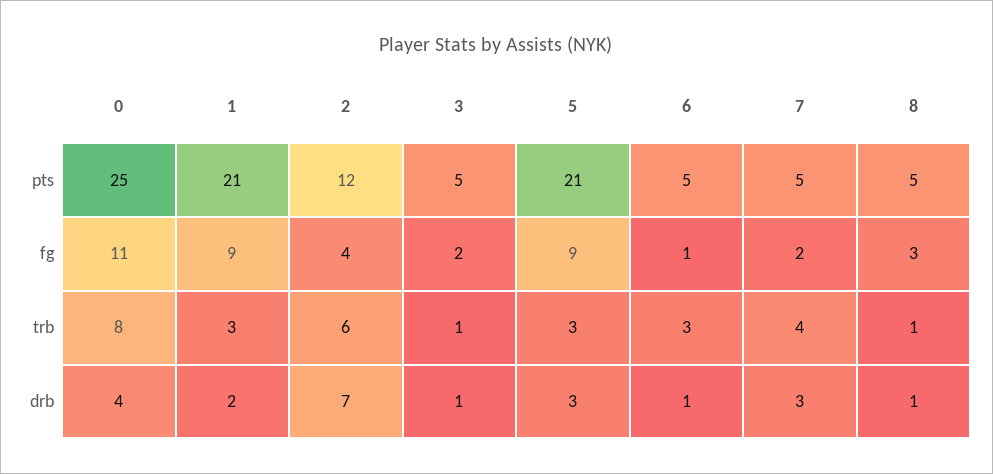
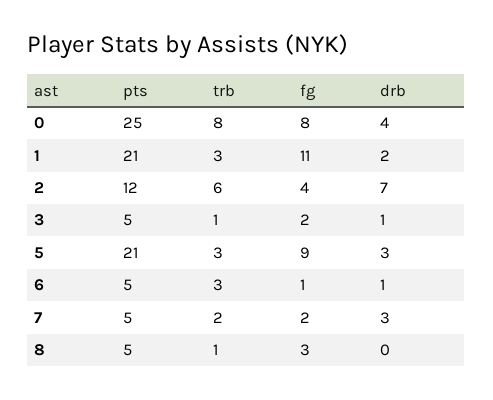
  {
    "0": {
      "pts": 25,
-     "fg": 11,
+     "fg": 8,
      "trb": 8,
      "drb": 4
    },
    "1": {
      "pts": 21,
-     "fg": 9,
+     "fg": 11,
      "trb": 3,
      "drb": 2
    },
    "2": {
      "pts": 12,
      "fg": 4,
      "trb": 6,
      "drb": 7
    },
    "3": {
      "pts": 5,
      "fg": 2,
      "trb": 1,
      "drb": 1
    },
    "5": {
      "pts": 21,
      "fg": 9,
      "trb": 3,
      "drb": 3
    },
    "6": {
      "pts": 5,
      "fg": 1,
      "trb": 3,
      "drb": 1
    },
    "7": {
      "pts": 5,
      "fg": 2,
-     "trb": 4,
+     "trb": 2,
      "drb": 3
    },
    "8": {
      "pts": 5,
      "fg": 3,
      "trb": 1,
-     "drb": 1
+     "drb": 0
    }
  }

